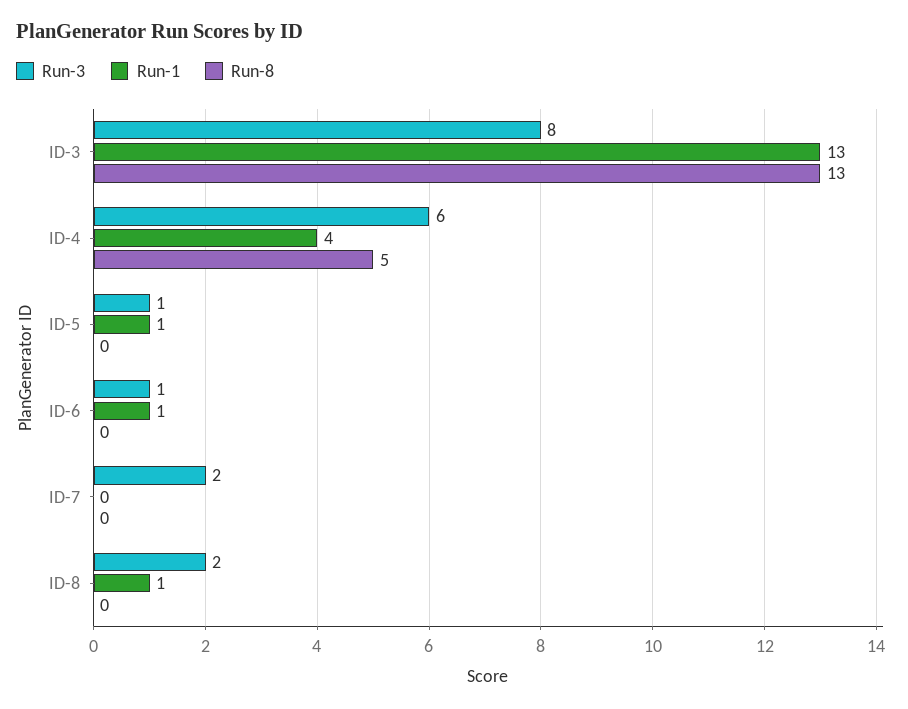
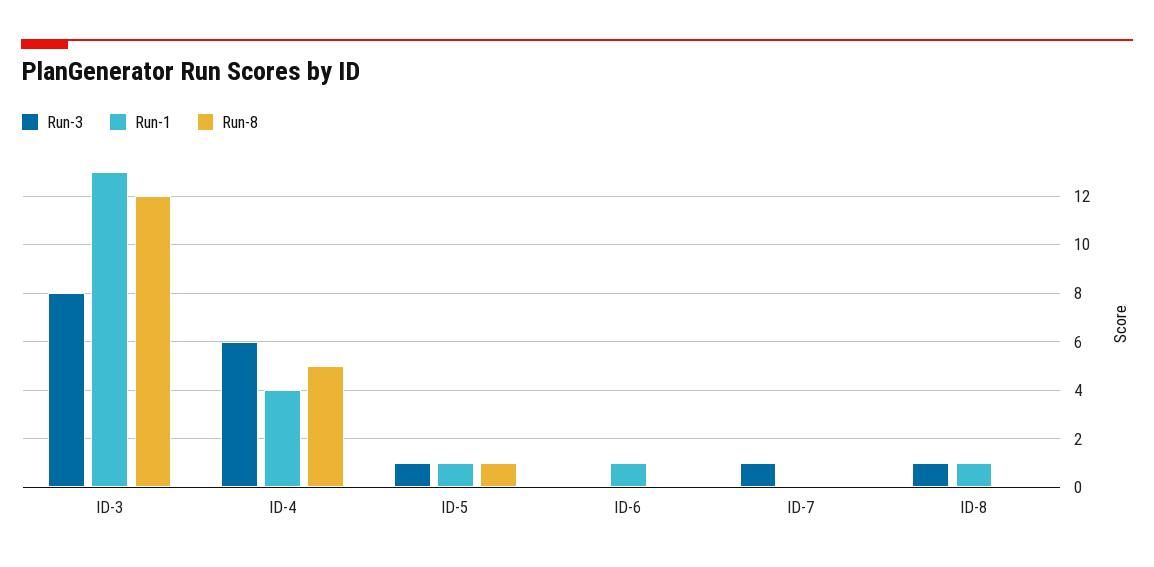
  {
    "Run-3": {
      "ID-3": 8,
      "ID-4": 6,
      "ID-5": 1,
-     "ID-6": 1,
+     "ID-6": 0,
-     "ID-7": 2,
+     "ID-7": 1,
-     "ID-8": 2
+     "ID-8": 1
    },
    "Run-1": {
      "ID-3": 13,
      "ID-4": 4,
      "ID-5": 1,
      "ID-6": 1,
      "ID-7": 0,
      "ID-8": 1
    },
    "Run-8": {
-     "ID-3": 13,
+     "ID-3": 12,
      "ID-4": 5,
-     "ID-5": 0,
+     "ID-5": 1,
      "ID-6": 0,
      "ID-7": 0,
      "ID-8": 0
    }
  }

